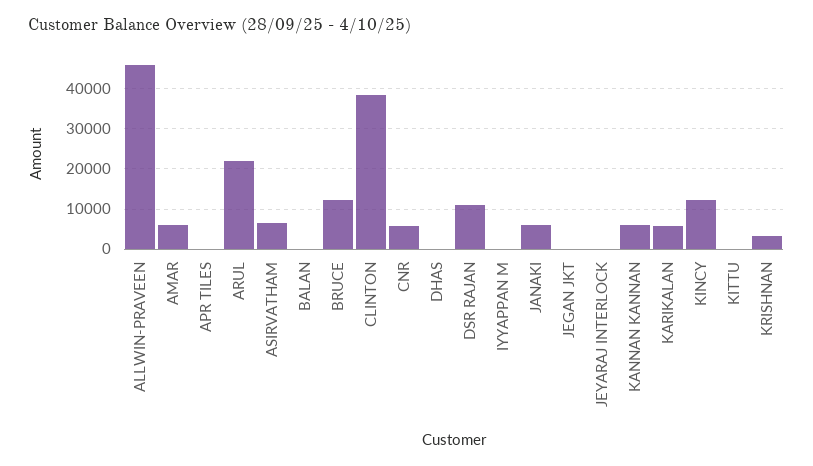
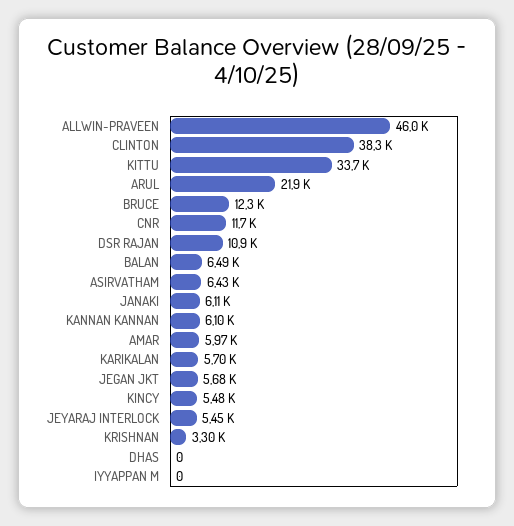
  {
    "ALLWIN-PRAVEEN": 46000,
    "AMAR": 5970,
-   "APR TILES": 0,
    "ARUL": 21900,
    "ASIRVATHAM": 6430,
-   "BALAN": 0,
+   "BALAN": 6490,
    "BRUCE": 12300,
    "CLINTON": 38300,
-   "CNR": 6000,
+   "CNR": 11700,
    "DHAS": 0,
    "DSR RAJAN": 10900,
    "IYYAPPAN M": 0,
    "JANAKI": 6110,
-   "JEGAN JKT": 0,
+   "JEGAN JKT": 5680,
-   "JEYARAJ INTERLOCK": 0,
+   "JEYARAJ INTERLOCK": 5450,
    "KANNAN KANNAN": 6100,
    "KARIKALAN": 5700,
-   "KINCY": 12000,
+   "KINCY": 5480,
-   "KITTU": 0,
+   "KITTU": 33700,
    "KRISHNAN": 3300
  }

